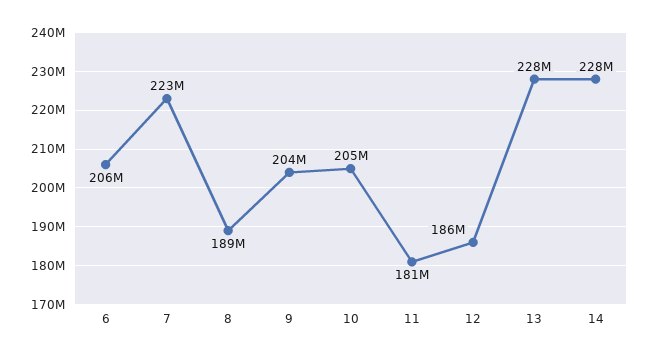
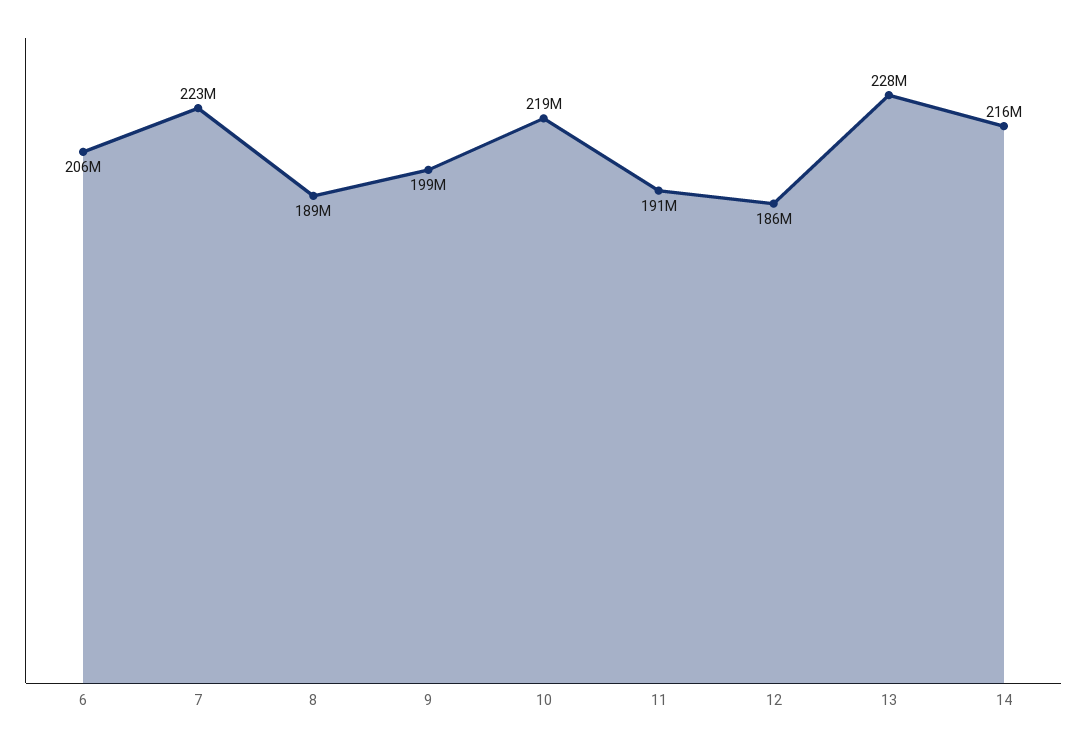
  {
    "6": 206000000,
    "7": 223000000,
    "8": 189000000,
-   "9": 204000000,
+   "9": 199000000,
-   "10": 205000000,
+   "10": 219000000,
-   "11": 181000000,
+   "11": 191000000,
    "12": 186000000,
    "13": 228000000,
-   "14": 228000000
+   "14": 216000000
  }

